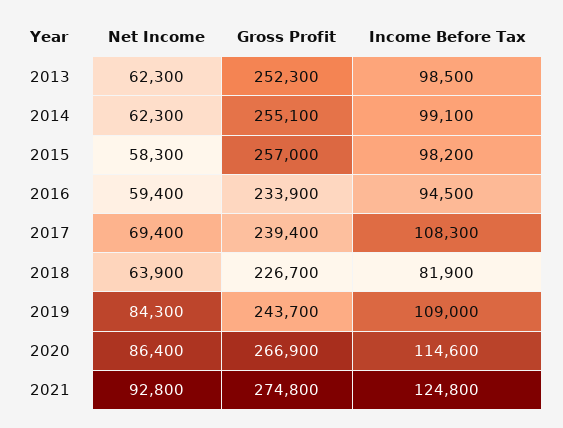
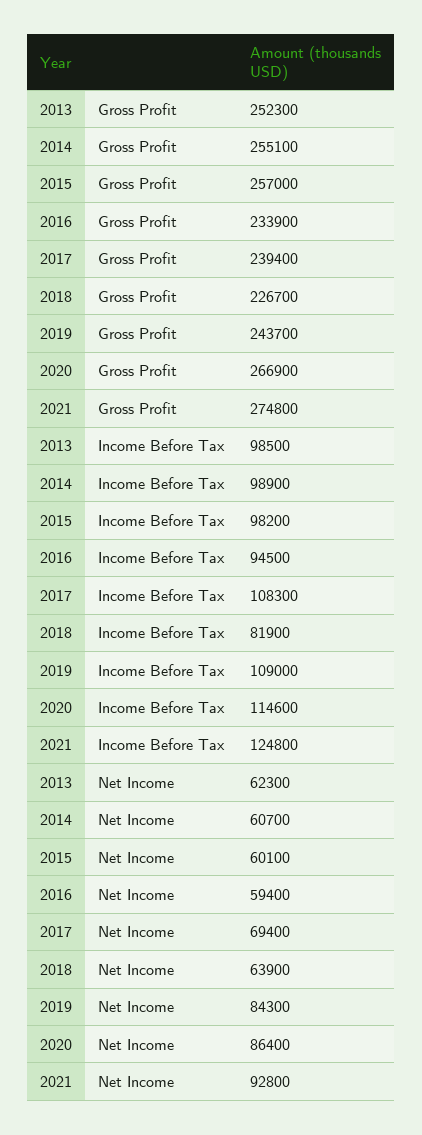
  {
    "Net Income": {
      "2013": 62300,
-     "2014": 62300,
+     "2014": 60700,
-     "2015": 58300,
+     "2015": 60100,
      "2016": 59400,
      "2017": 69400,
      "2018": 63900,
      "2019": 84300,
      "2020": 86400,
      "2021": 92800
    },
    "Gross Profit": {
      "2013": 252300,
      "2014": 255100,
      "2015": 257000,
      "2016": 233900,
      "2017": 239400,
      "2018": 226700,
      "2019": 243700,
      "2020": 266900,
      "2021": 274800
    },
    "Income Before Tax": {
      "2013": 98500,
-     "2014": 99100,
+     "2014": 98900,
      "2015": 98200,
      "2016": 94500,
      "2017": 108300,
      "2018": 81900,
      "2019": 109000,
      "2020": 114600,
      "2021": 124800
    }
  }

